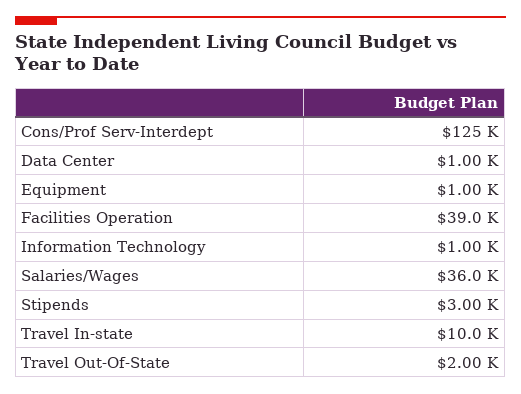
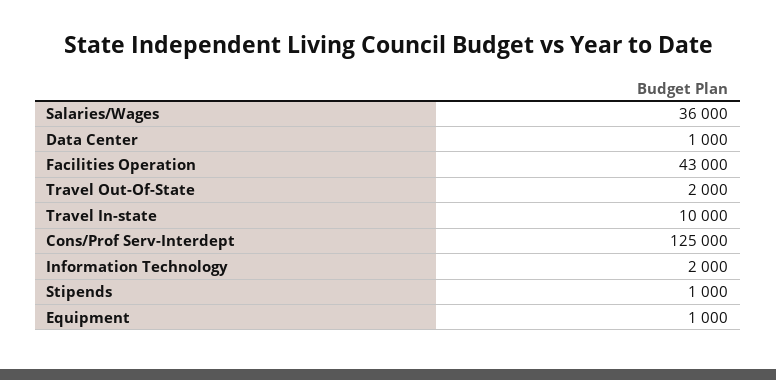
  {
    "Cons/Prof Serv-Interdept": 125000,
    "Data Center": 1000,
    "Equipment": 1000,
-   "Facilities Operation": 39000,
+   "Facilities Operation": 43000,
-   "Information Technology": 1000,
+   "Information Technology": 2000,
    "Salaries/Wages": 36000,
-   "Stipends": 3000,
+   "Stipends": 1000,
    "Travel In-state": 10000,
    "Travel Out-Of-State": 2000
  }

